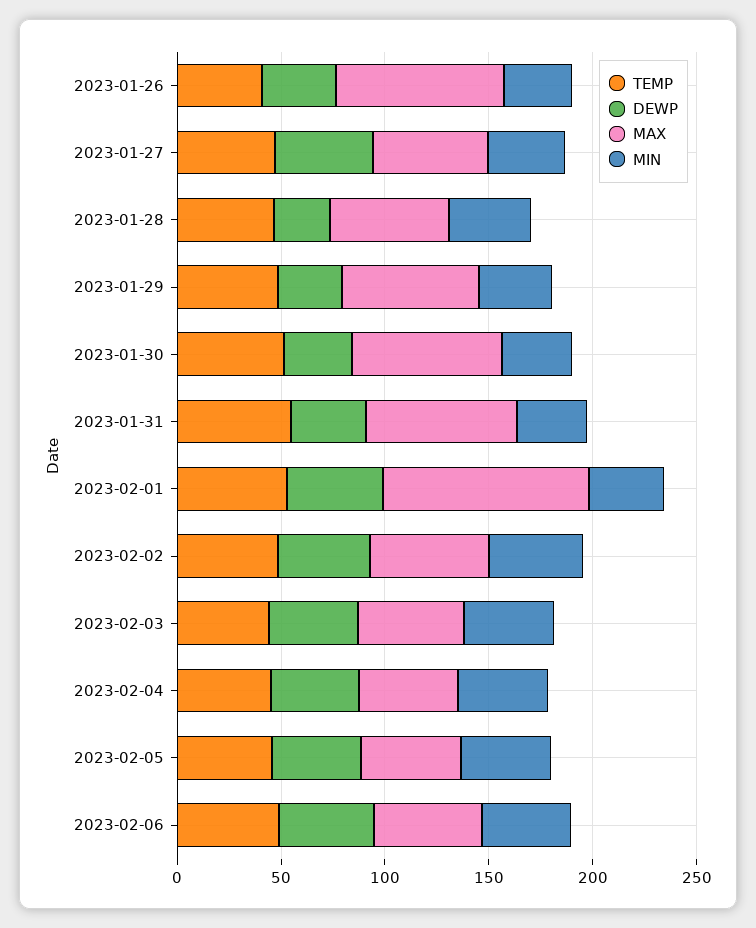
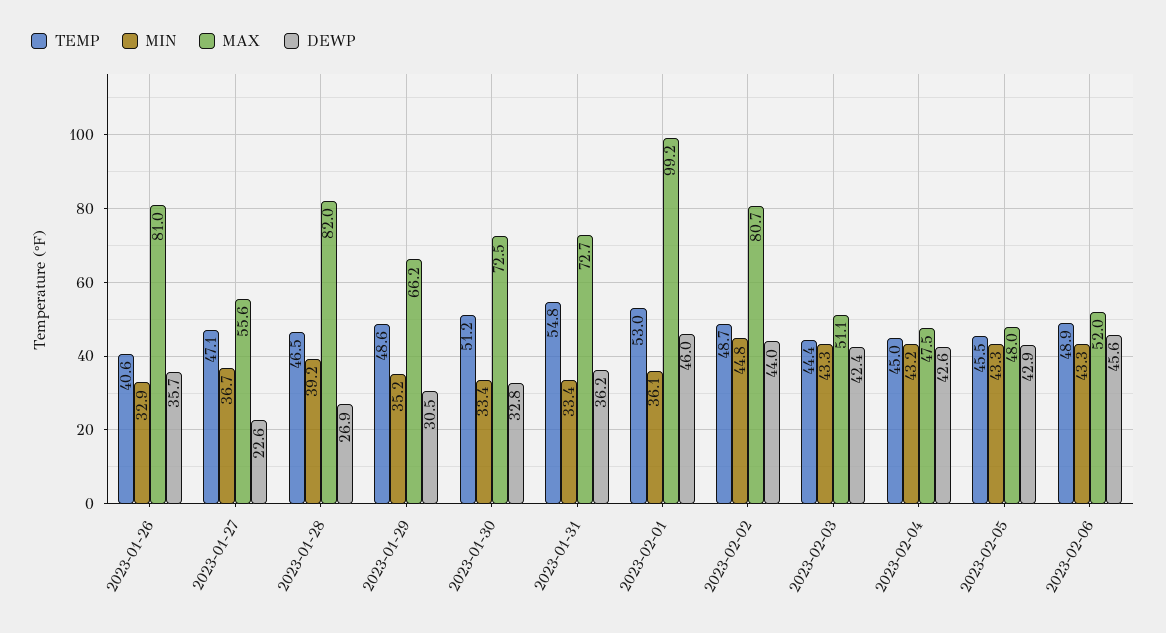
  {
    "TEMP": {
      "2023-01-26": 40.6,
      "2023-01-27": 47.1,
      "2023-01-28": 46.5,
      "2023-01-29": 48.6,
      "2023-01-30": 51.2,
      "2023-01-31": 54.8,
      "2023-02-01": 53,
      "2023-02-02": 48.7,
      "2023-02-03": 44.4,
      "2023-02-04": 45,
      "2023-02-05": 45.5,
      "2023-02-06": 48.9
    },
    "DEWP": {
      "2023-01-26": 35.7,
-     "2023-01-27": 50,
+     "2023-01-27": 22.6,
      "2023-01-28": 26.9,
      "2023-01-29": 30.5,
      "2023-01-30": 32.8,
      "2023-01-31": 36.2,
      "2023-02-01": 46,
      "2023-02-02": 44,
      "2023-02-03": 42.4,
      "2023-02-04": 42.6,
      "2023-02-05": 42.9,
      "2023-02-06": 45.6
    },
    "MAX": {
      "2023-01-26": 81,
      "2023-01-27": 55.6,
-     "2023-01-28": 60,
+     "2023-01-28": 82,
      "2023-01-29": 66.2,
      "2023-01-30": 72.5,
      "2023-01-31": 72.7,
      "2023-02-01": 99.2,
-     "2023-02-02": 60,
+     "2023-02-02": 80.7,
      "2023-02-03": 51.1,
      "2023-02-04": 47.5,
      "2023-02-05": 48,
      "2023-02-06": 52
    },
    "MIN": {
      "2023-01-26": 32.9,
      "2023-01-27": 36.7,
      "2023-01-28": 39.2,
      "2023-01-29": 35.2,
      "2023-01-30": 33.4,
      "2023-01-31": 33.4,
      "2023-02-01": 36.1,
      "2023-02-02": 44.8,
      "2023-02-03": 43.3,
      "2023-02-04": 43.2,
      "2023-02-05": 43.3,
      "2023-02-06": 43.3
    }
  }

